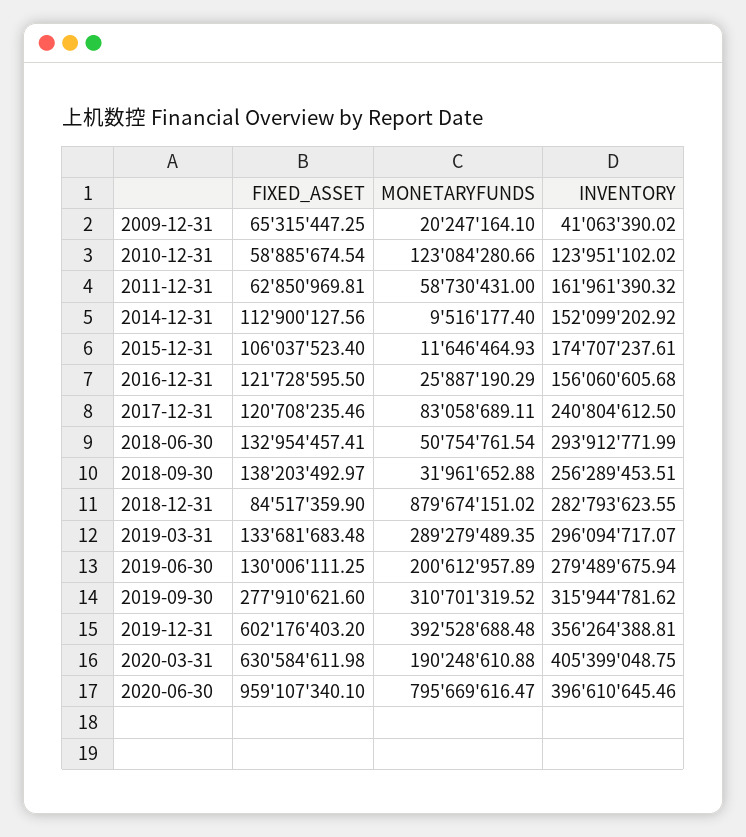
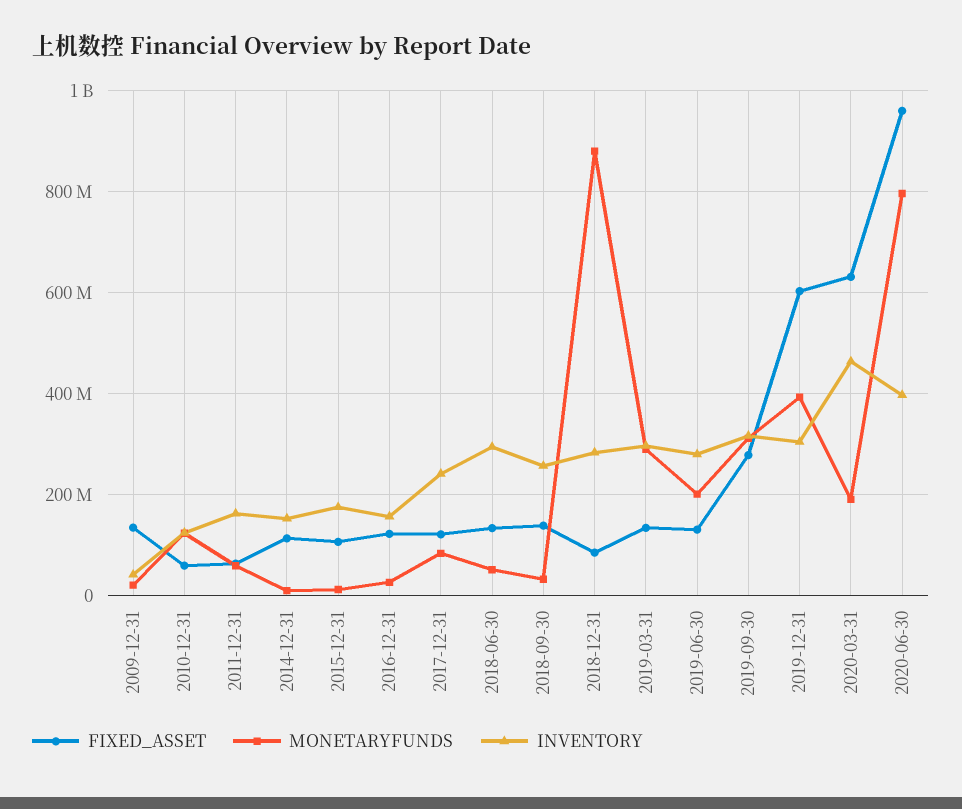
  {
    "FIXED_ASSET": {
-     "2009-12-31": 65315447.25,
+     "2009-12-31": 140000000,
      "2010-12-31": 58885674.54,
      "2011-12-31": 62850969.81,
      "2014-12-31": 112900127.56,
      "2015-12-31": 106037523.4,
      "2016-12-31": 121728595.5,
      "2017-12-31": 120708235.46,
      "2018-06-30": 132954457.41,
      "2018-09-30": 138203492.97,
      "2018-12-31": 84517359.9,
      "2019-03-31": 133681683.48,
      "2019-06-30": 130006111.25,
      "2019-09-30": 277910621.6,
      "2019-12-31": 602176403.2,
      "2020-03-31": 630584611.98,
      "2020-06-30": 959107340.1
    },
    "MONETARYFUNDS": {
      "2009-12-31": 20247164.1,
      "2010-12-31": 123084280.66,
      "2011-12-31": 58730431,
      "2014-12-31": 9516177.4,
      "2015-12-31": 11646464.93,
      "2016-12-31": 25887190.29,
      "2017-12-31": 83058689.11,
      "2018-06-30": 50754761.54,
      "2018-09-30": 31961652.88,
      "2018-12-31": 879674151.02,
      "2019-03-31": 289279489.35,
      "2019-06-30": 200612957.89,
      "2019-09-30": 310701319.52,
      "2019-12-31": 392528688.48,
      "2020-03-31": 190248610.88,
      "2020-06-30": 795669616.47
    },
    "INVENTORY": {
      "2009-12-31": 41063390.02,
      "2010-12-31": 123951102.02,
      "2011-12-31": 161961390.32,
      "2014-12-31": 152099202.92,
      "2015-12-31": 174707237.61,
      "2016-12-31": 156060605.68,
      "2017-12-31": 240804612.5,
      "2018-06-30": 293912771.99,
      "2018-09-30": 256289453.51,
      "2018-12-31": 282793623.55,
      "2019-03-31": 296094717.07,
      "2019-06-30": 279489675.94,
      "2019-09-30": 315944781.62,
-     "2019-12-31": 356264388.81,
+     "2019-12-31": 300000000,
-     "2020-03-31": 405399048.75,
+     "2020-03-31": 460000000,
      "2020-06-30": 396610645.46
    }
  }

